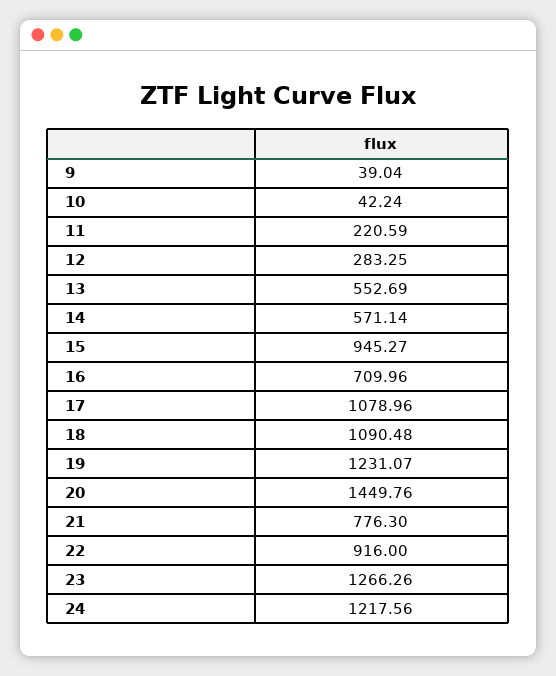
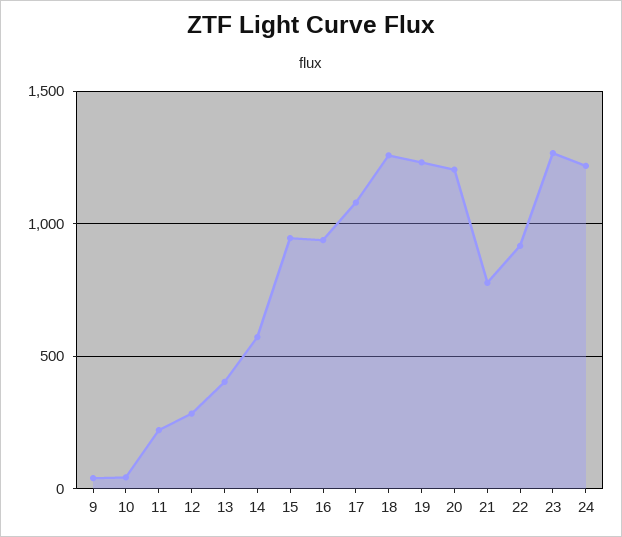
  {
    "9": 39.04,
    "10": 42.24,
    "11": 220.59,
    "12": 283.25,
-   "13": 552.69,
+   "13": 400,
    "14": 571.14,
    "15": 945.27,
-   "16": 709.96,
+   "16": 950,
    "17": 1078.96,
-   "18": 1090.48,
+   "18": 1250,
    "19": 1231.07,
-   "20": 1449.76,
+   "20": 1200,
    "21": 776.3,
    "22": 916,
    "23": 1266.26,
    "24": 1217.56
  }

